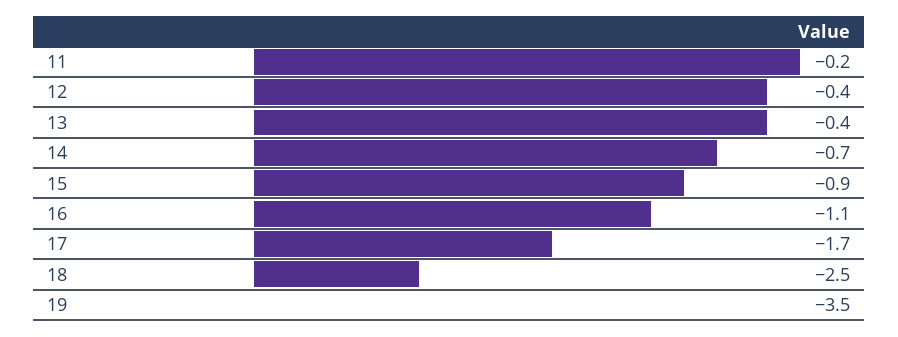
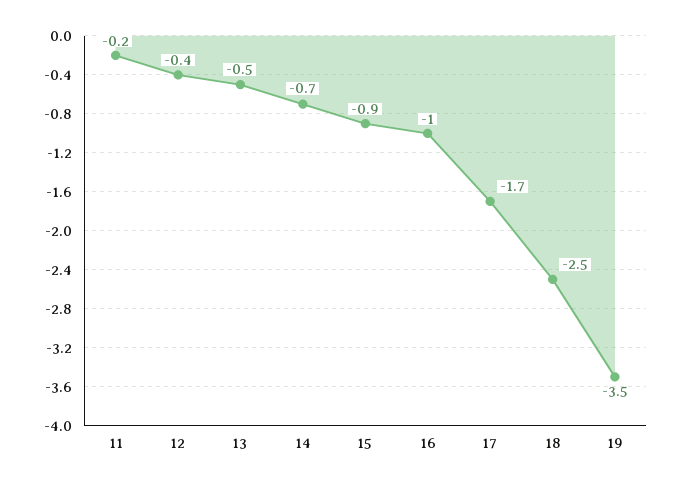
  {
    "11": -0.2,
    "12": -0.4,
-   "13": -0.4,
+   "13": -0.5,
    "14": -0.7,
    "15": -0.9,
-   "16": -1.1,
+   "16": -1,
    "17": -1.7,
    "18": -2.5,
    "19": -3.5
  }

